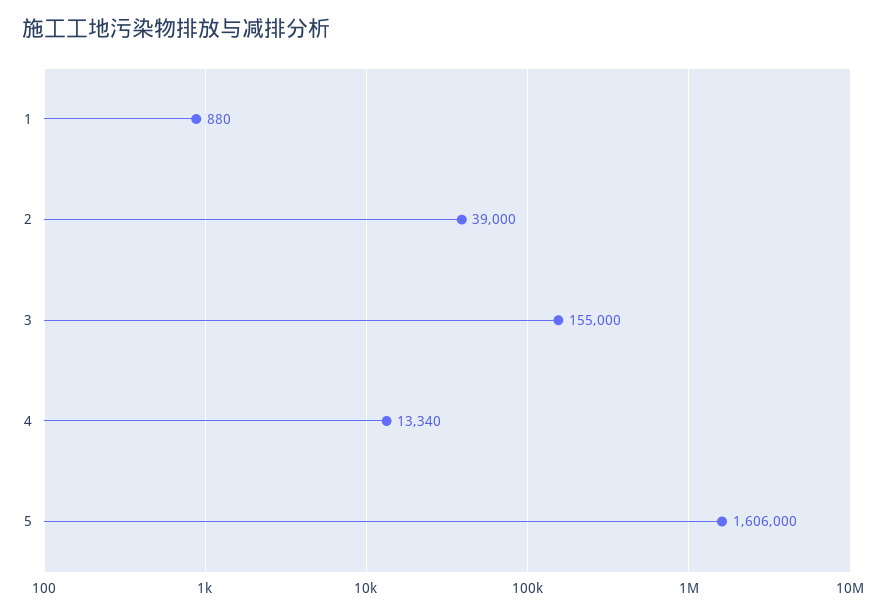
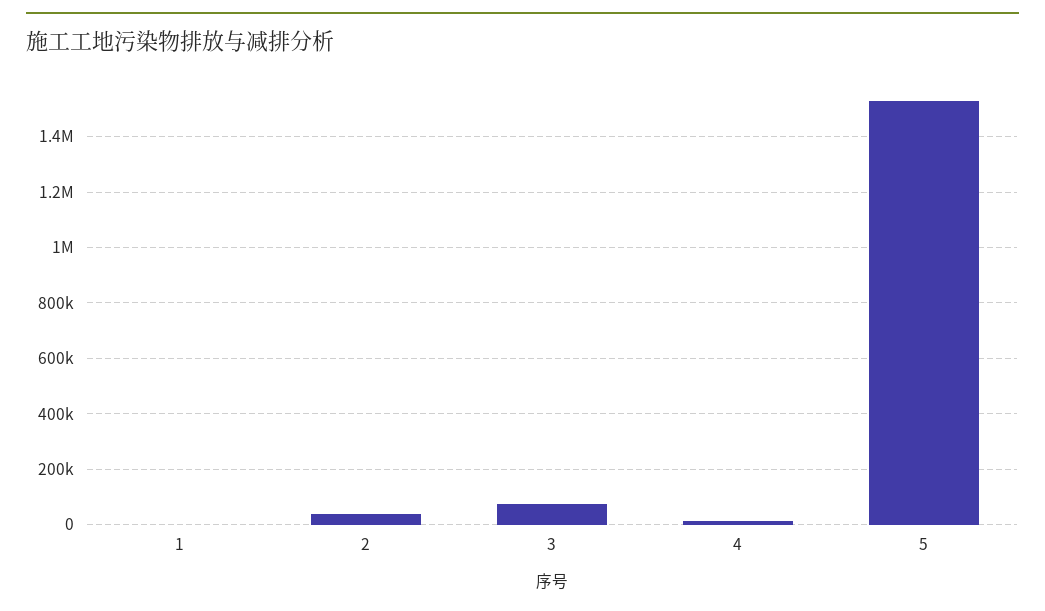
  {
    "1": 880,
    "2": 39000,
-   "3": 155000,
+   "3": 75000,
    "4": 13340,
-   "5": 1606000
+   "5": 1525000
  }

